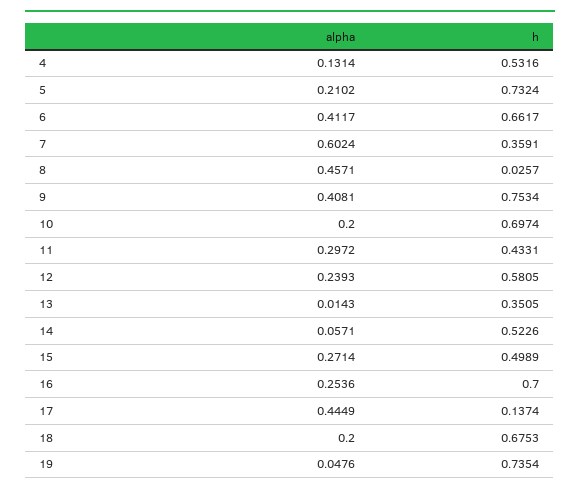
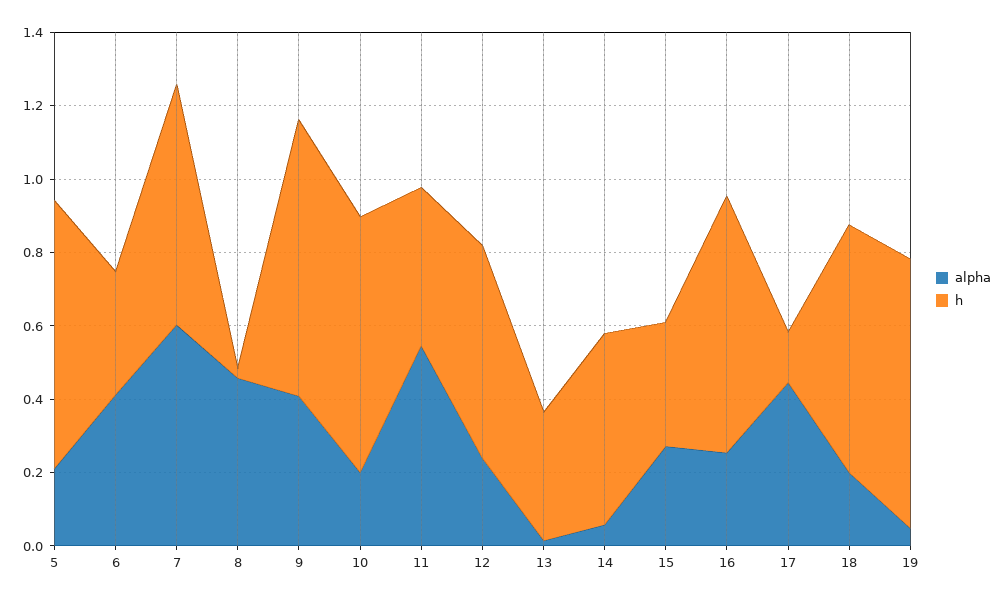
  {
    "alpha": {
-     "4": 0.1314,
      "5": 0.2102,
      "6": 0.4117,
      "7": 0.6024,
      "8": 0.4571,
      "9": 0.4081,
      "10": 0.2,
-     "11": 0.2972,
+     "11": 0.55,
      "12": 0.2393,
      "13": 0.0143,
      "14": 0.0571,
      "15": 0.2714,
      "16": 0.2536,
      "17": 0.4449,
      "18": 0.2,
      "19": 0.0476
    },
    "h": {
-     "4": 0.5316,
      "5": 0.7324,
-     "6": 0.6617,
+     "6": 0.35,
-     "7": 0.3591,
+     "7": 0.65,
      "8": 0.0257,
      "9": 0.7534,
      "10": 0.6974,
      "11": 0.4331,
      "12": 0.5805,
      "13": 0.3505,
      "14": 0.5226,
-     "15": 0.4989,
+     "15": 0.35,
      "16": 0.7,
      "17": 0.1374,
      "18": 0.6753,
      "19": 0.7354
    }
  }

